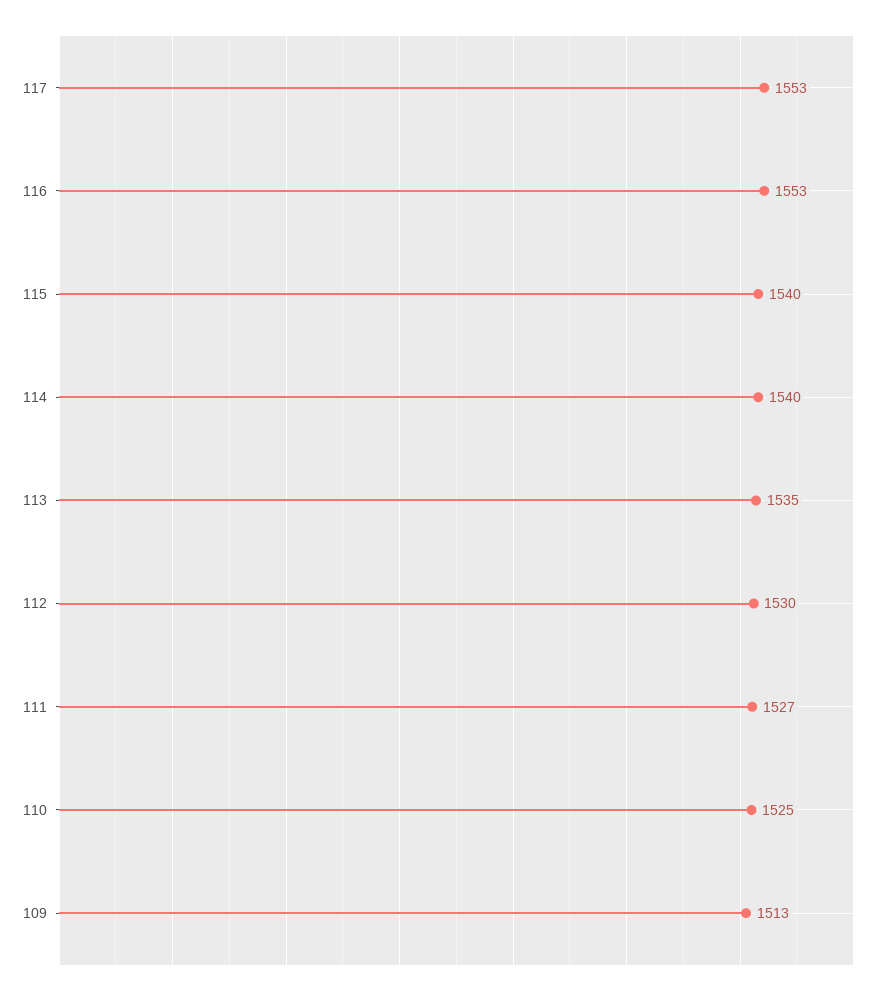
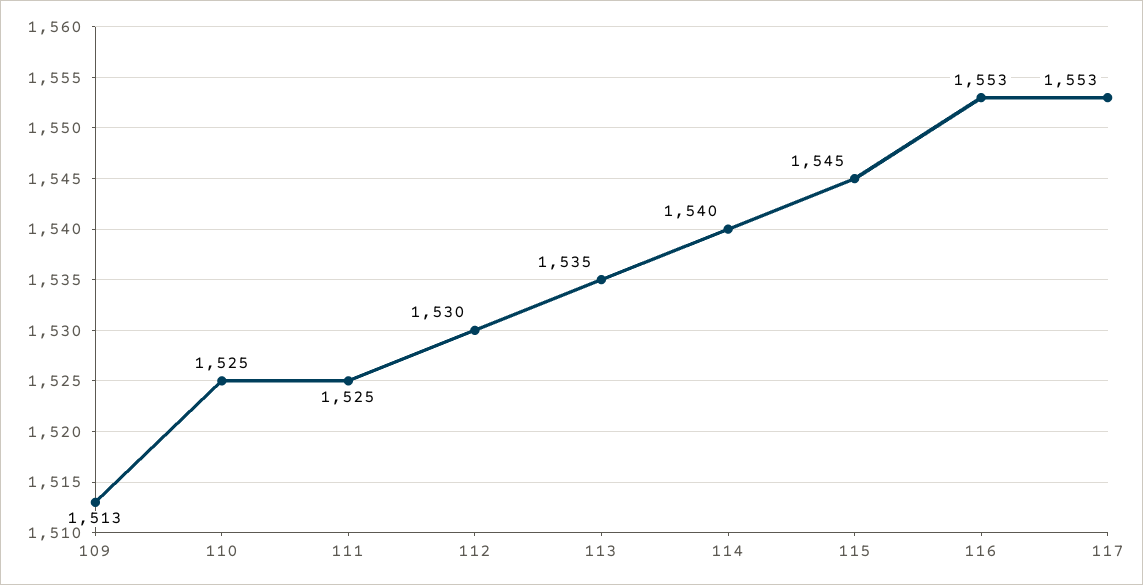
  {
    "117": 1553,
    "116": 1553,
-   "115": 1540,
+   "115": 1545,
    "114": 1540,
    "113": 1535,
    "112": 1530,
-   "111": 1527,
+   "111": 1525,
    "110": 1525,
    "109": 1513
  }

